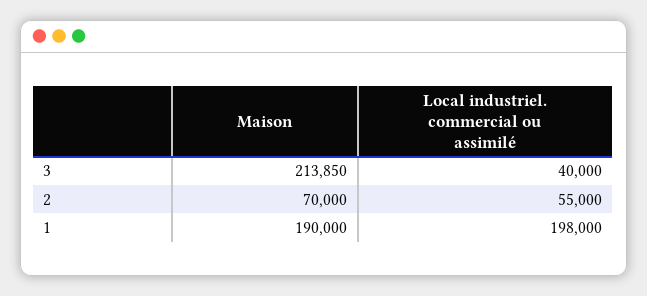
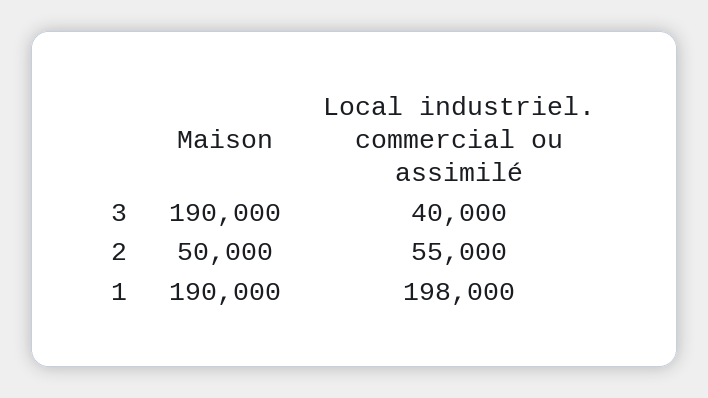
  {
    "Maison": {
-     "3": 213850,
+     "3": 190000,
-     "2": 70000,
+     "2": 50000,
      "1": 190000
    },
    "Local industriel. commercial ou assimilé": {
      "3": 40000,
      "2": 55000,
      "1": 198000
    }
  }

